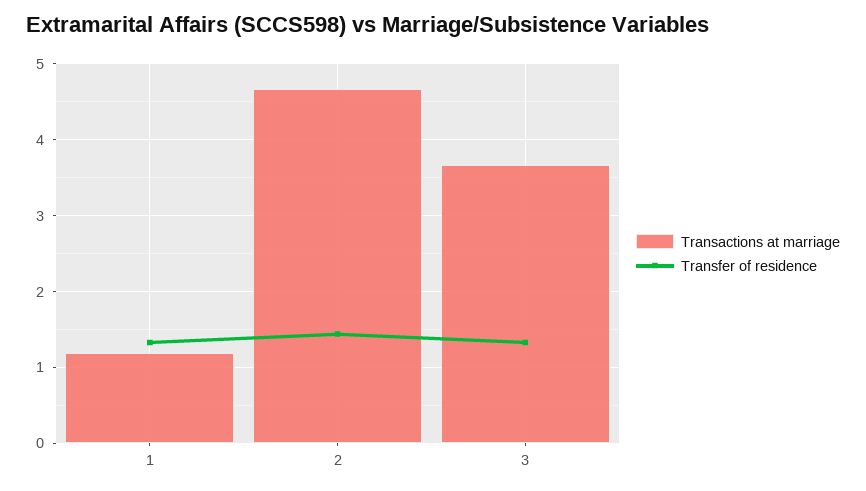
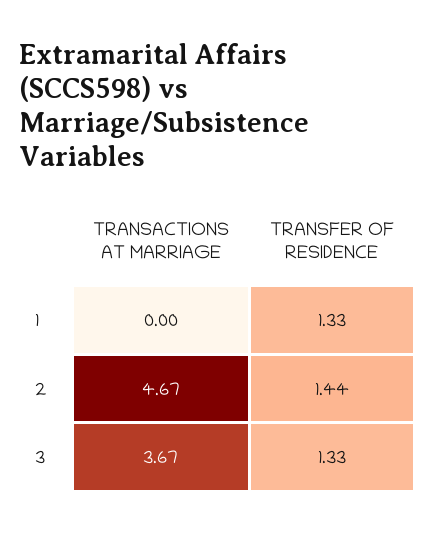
  {
    "Transactions at marriage": {
-     "1": 1.2,
+     "1": 0,
      "2": 4.67,
      "3": 3.67
    },
    "Transfer of residence": {
      "1": 1.33,
      "2": 1.44,
      "3": 1.33
    }
  }

